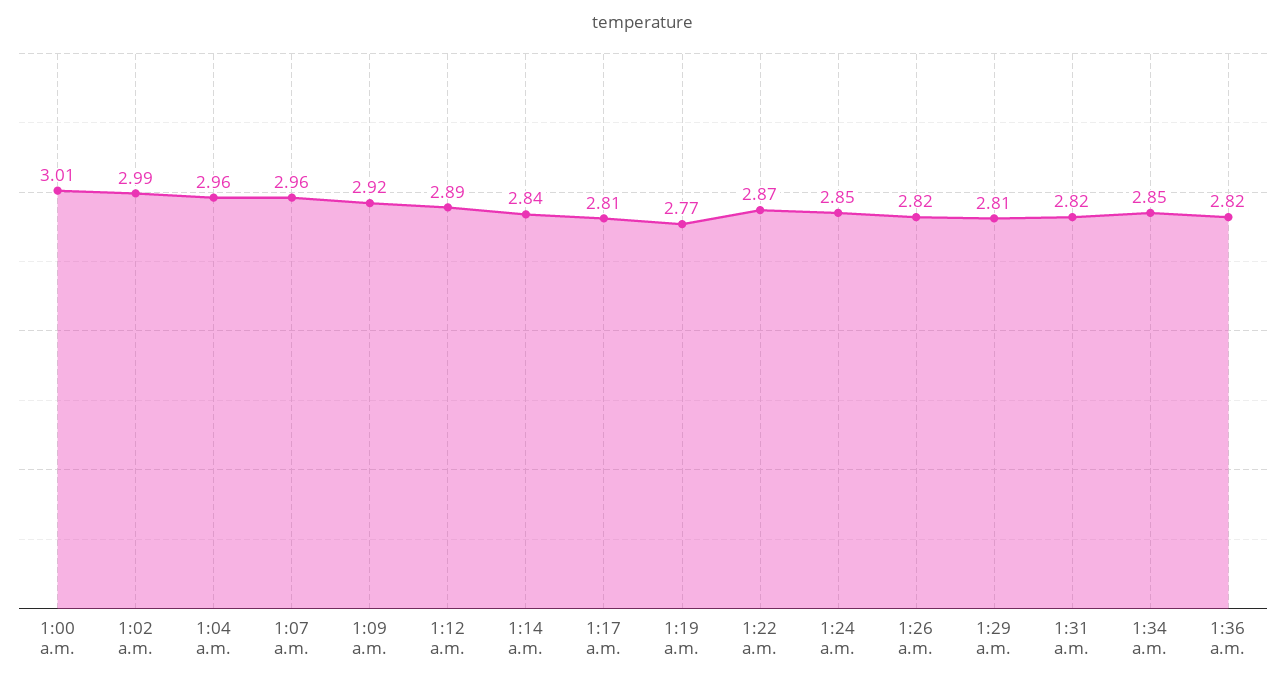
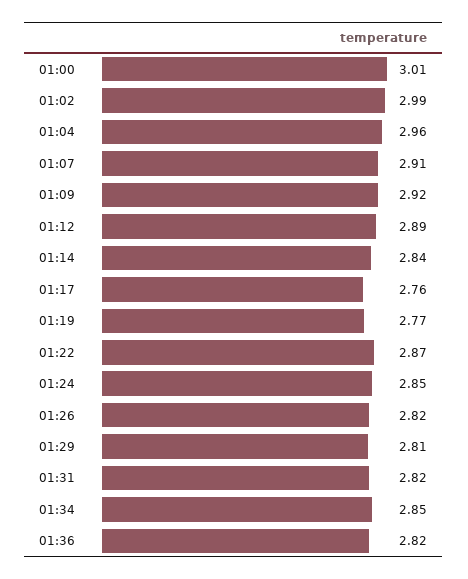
  {
    "1:00 a.m.": 3.01,
    "1:02 a.m.": 2.99,
    "1:04 a.m.": 2.96,
-   "1:07 a.m.": 2.96,
+   "1:07 a.m.": 2.91,
    "1:09 a.m.": 2.92,
    "1:12 a.m.": 2.89,
    "1:14 a.m.": 2.84,
-   "1:17 a.m.": 2.81,
+   "1:17 a.m.": 2.76,
    "1:19 a.m.": 2.77,
    "1:22 a.m.": 2.87,
    "1:24 a.m.": 2.85,
    "1:26 a.m.": 2.82,
    "1:29 a.m.": 2.81,
    "1:31 a.m.": 2.82,
    "1:34 a.m.": 2.85,
    "1:36 a.m.": 2.82
  }

